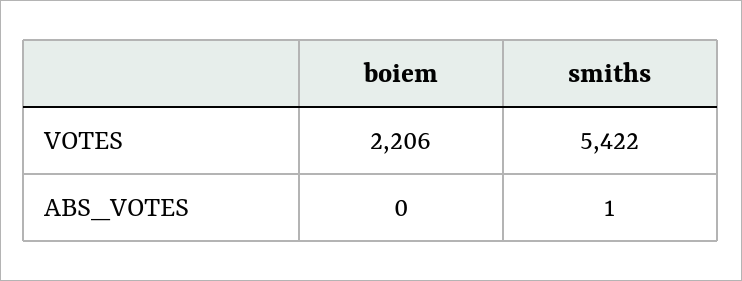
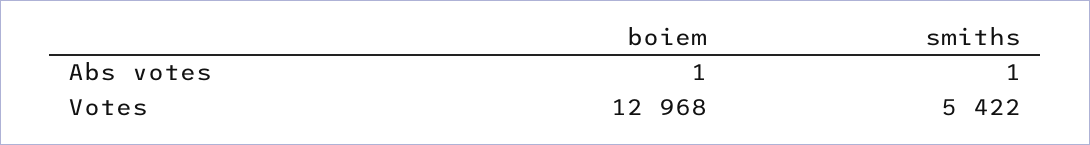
  {
    "boiem": {
-     "VOTES": 2206,
+     "VOTES": 12968,
-     "ABS_VOTES": 0
+     "ABS_VOTES": 1
    },
    "smiths": {
      "VOTES": 5422,
      "ABS_VOTES": 1
    }
  }

